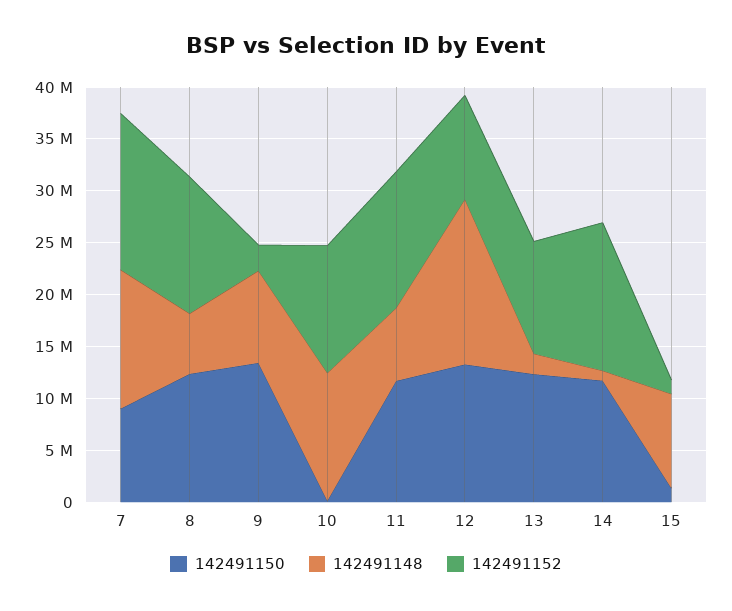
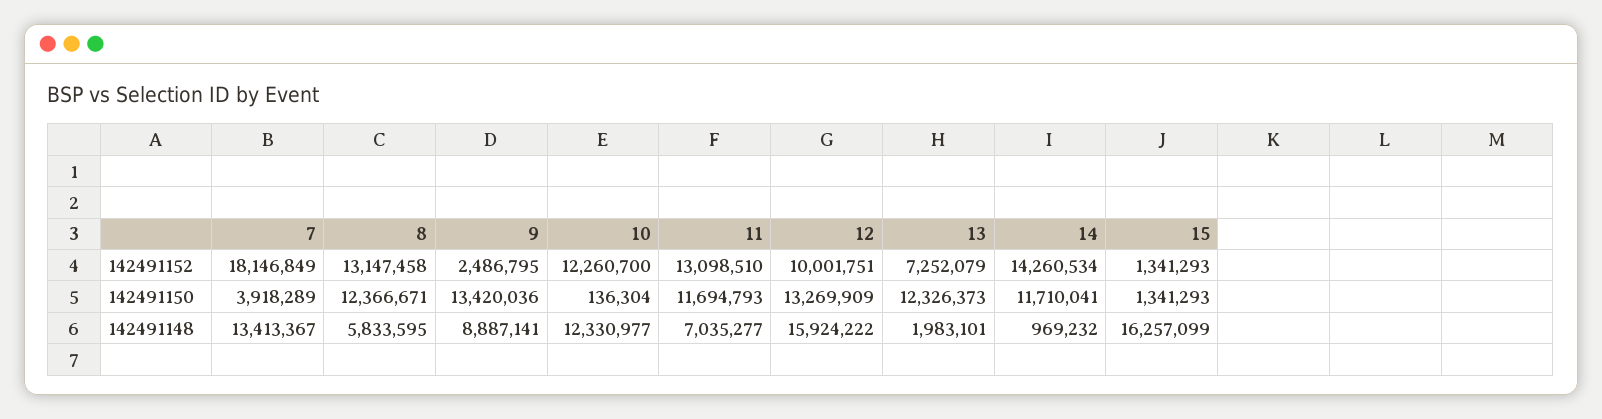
  {
    "142491150": {
-     "7": 9000000,
+     "7": 3918289,
      "8": 12366671,
      "9": 13420036,
      "10": 136304,
      "11": 11694793,
      "12": 13269909,
      "13": 12326373,
      "14": 11710041,
      "15": 1341293
    },
    "142491148": {
      "7": 13413367,
      "8": 5833595,
      "9": 8887141,
      "10": 12330977,
      "11": 7035277,
      "12": 15924222,
      "13": 1983101,
      "14": 969232,
-     "15": 9000000
+     "15": 16257099
    },
    "142491152": {
-     "7": 15000000,
+     "7": 18146849,
      "8": 13147458,
      "9": 2486795,
      "10": 12260700,
      "11": 13098510,
      "12": 10001751,
-     "13": 11000000,
+     "13": 7252079,
      "14": 14260534,
      "15": 1341293
    }
  }

